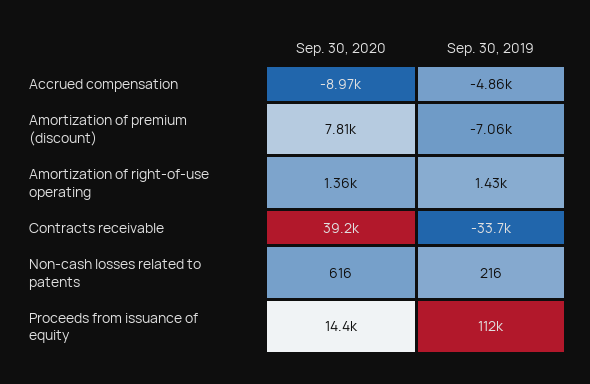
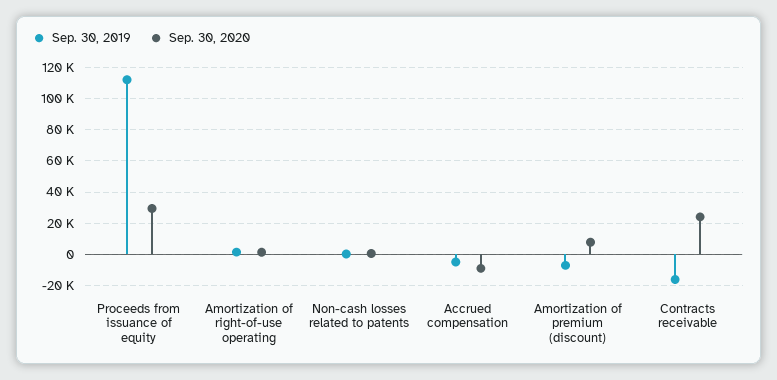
  {
    "Sep. 30, 2020": {
      "Accrued compensation": -8970,
      "Amortization of premium (discount)": 7810,
      "Amortization of right-of-use operating": 1360,
-     "Contracts receivable": 39200,
+     "Contracts receivable": 25000,
      "Non-cash losses related to patents": 616,
-     "Proceeds from issuance of equity": 14400
+     "Proceeds from issuance of equity": 30000
    },
    "Sep. 30, 2019": {
      "Accrued compensation": -4860,
      "Amortization of premium (discount)": -7060,
      "Amortization of right-of-use operating": 1430,
-     "Contracts receivable": -33700,
+     "Contracts receivable": -15000,
      "Non-cash losses related to patents": 216,
      "Proceeds from issuance of equity": 112000
    }
  }

